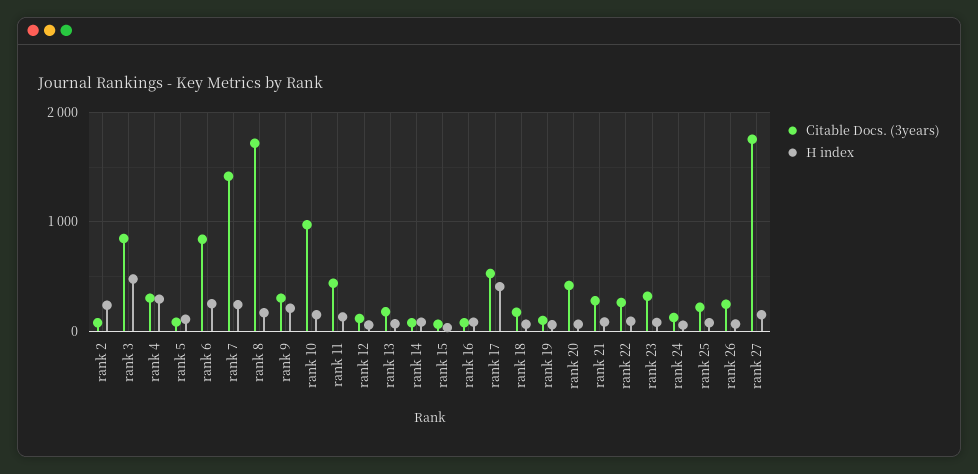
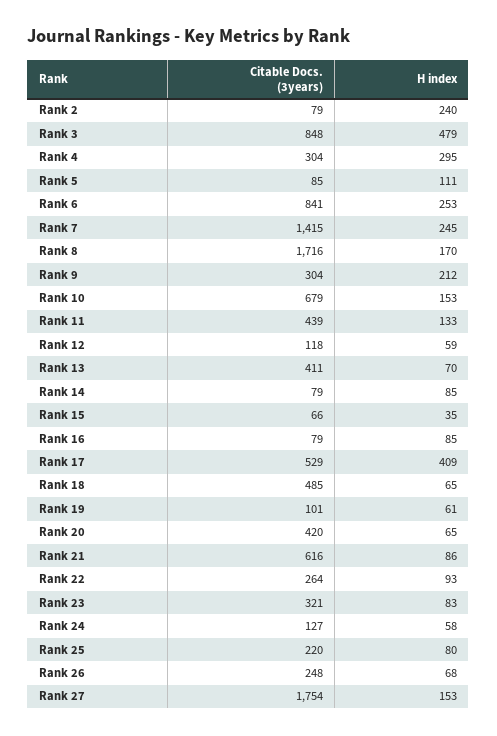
  {
    "Citable Docs. (3years)": {
      "rank 2": 79,
      "rank 3": 848,
      "rank 4": 304,
      "rank 5": 85,
      "rank 6": 841,
      "rank 7": 1415,
      "rank 8": 1716,
      "rank 9": 304,
-     "rank 10": 1000,
+     "rank 10": 679,
      "rank 11": 439,
      "rank 12": 118,
-     "rank 13": 200,
+     "rank 13": 411,
      "rank 14": 79,
      "rank 15": 66,
      "rank 16": 79,
      "rank 17": 529,
-     "rank 18": 200,
+     "rank 18": 485,
      "rank 19": 101,
      "rank 20": 420,
-     "rank 21": 300,
+     "rank 21": 616,
      "rank 22": 264,
      "rank 23": 321,
      "rank 24": 127,
      "rank 25": 220,
      "rank 26": 248,
      "rank 27": 1754
    },
    "H index": {
      "rank 2": 240,
      "rank 3": 479,
      "rank 4": 295,
      "rank 5": 111,
      "rank 6": 253,
      "rank 7": 245,
      "rank 8": 170,
      "rank 9": 212,
      "rank 10": 153,
      "rank 11": 133,
      "rank 12": 59,
      "rank 13": 70,
      "rank 14": 85,
      "rank 15": 35,
      "rank 16": 85,
      "rank 17": 409,
      "rank 18": 65,
      "rank 19": 61,
      "rank 20": 65,
      "rank 21": 86,
      "rank 22": 93,
      "rank 23": 83,
      "rank 24": 58,
      "rank 25": 80,
      "rank 26": 68,
      "rank 27": 153
    }
  }

